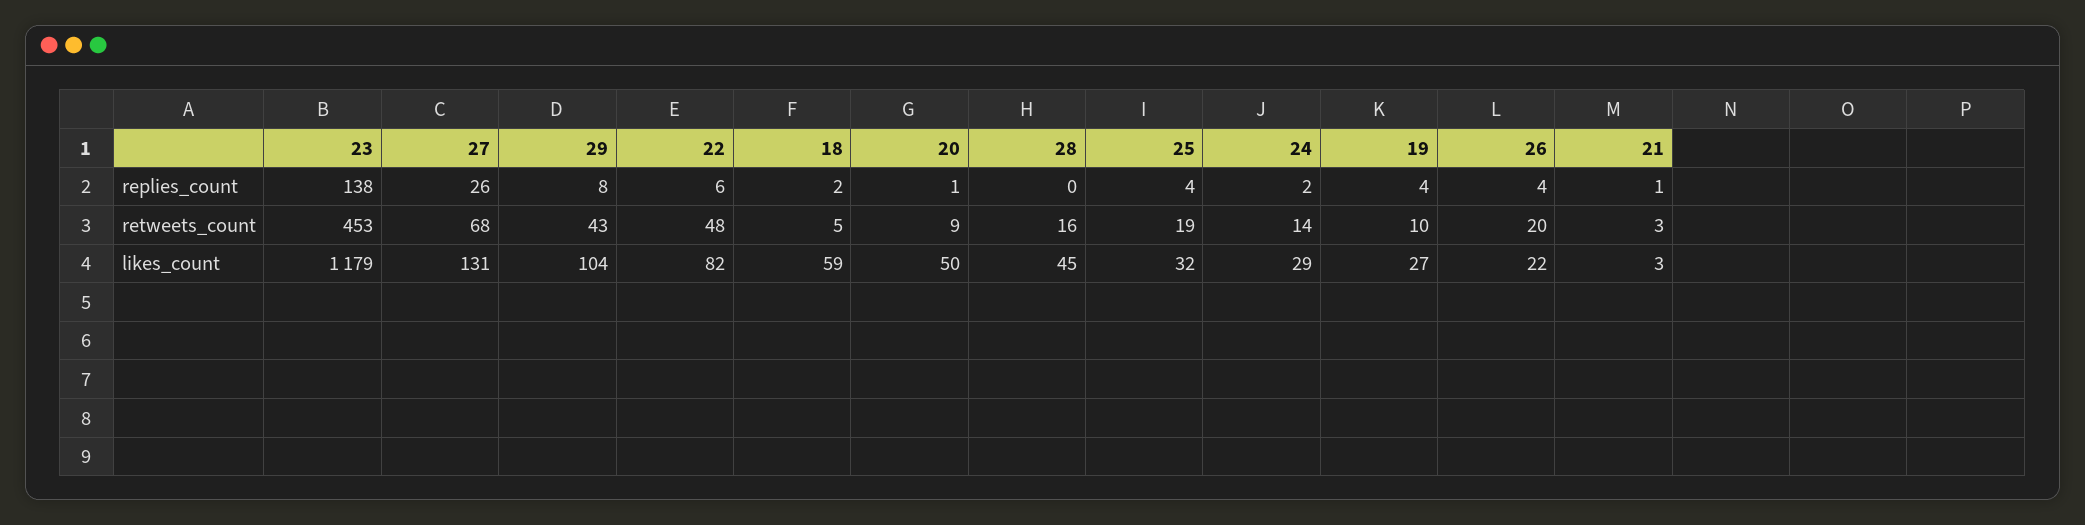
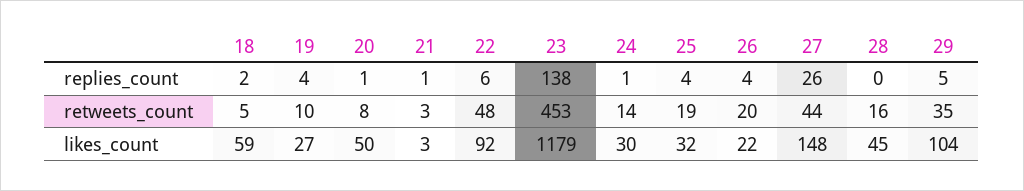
  {
    "23": {
      "replies_count": 138,
      "retweets_count": 453,
      "likes_count": 1179
    },
    "27": {
      "replies_count": 26,
-     "retweets_count": 68,
+     "retweets_count": 44,
-     "likes_count": 131
+     "likes_count": 148
    },
    "29": {
-     "replies_count": 8,
+     "replies_count": 5,
-     "retweets_count": 43,
+     "retweets_count": 35,
      "likes_count": 104
    },
    "22": {
      "replies_count": 6,
      "retweets_count": 48,
-     "likes_count": 82
+     "likes_count": 92
    },
    "18": {
      "replies_count": 2,
      "retweets_count": 5,
      "likes_count": 59
    },
    "20": {
      "replies_count": 1,
-     "retweets_count": 9,
+     "retweets_count": 8,
      "likes_count": 50
    },
    "28": {
      "replies_count": 0,
      "retweets_count": 16,
      "likes_count": 45
    },
    "25": {
      "replies_count": 4,
      "retweets_count": 19,
      "likes_count": 32
    },
    "24": {
-     "replies_count": 2,
+     "replies_count": 1,
      "retweets_count": 14,
-     "likes_count": 29
+     "likes_count": 30
    },
    "19": {
      "replies_count": 4,
      "retweets_count": 10,
      "likes_count": 27
    },
    "26": {
      "replies_count": 4,
      "retweets_count": 20,
      "likes_count": 22
    },
    "21": {
      "replies_count": 1,
      "retweets_count": 3,
      "likes_count": 3
    }
  }

